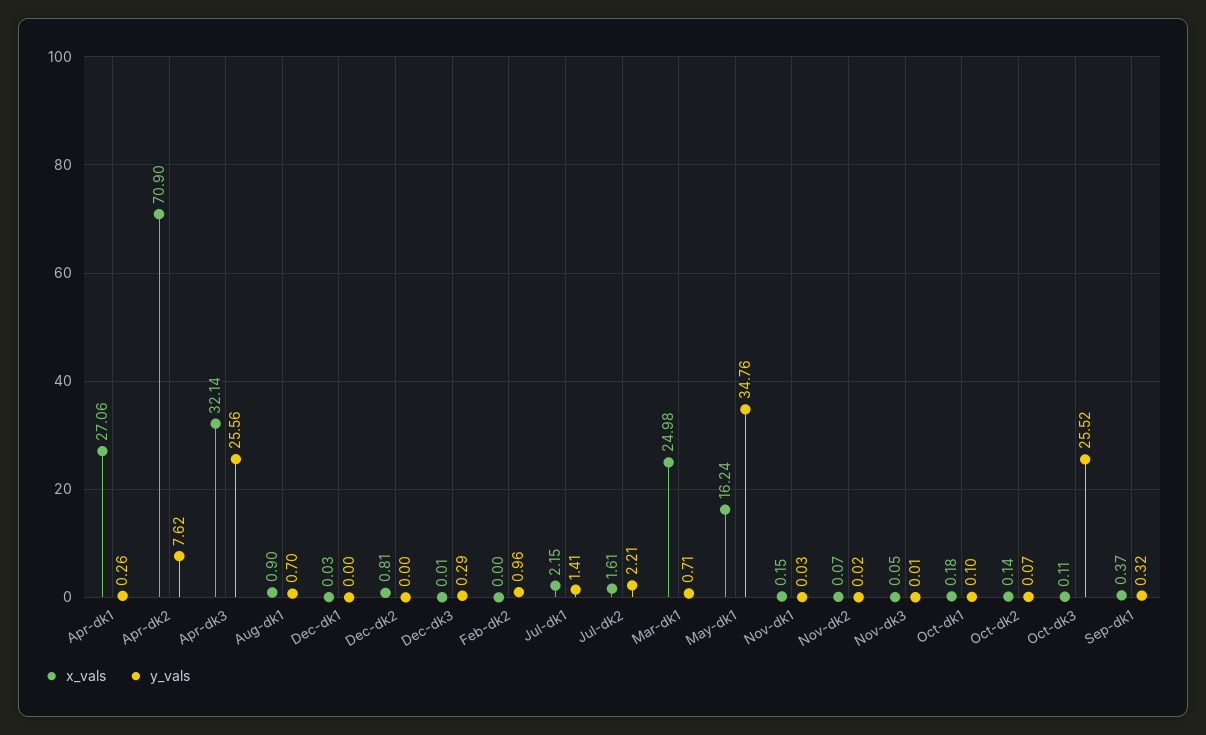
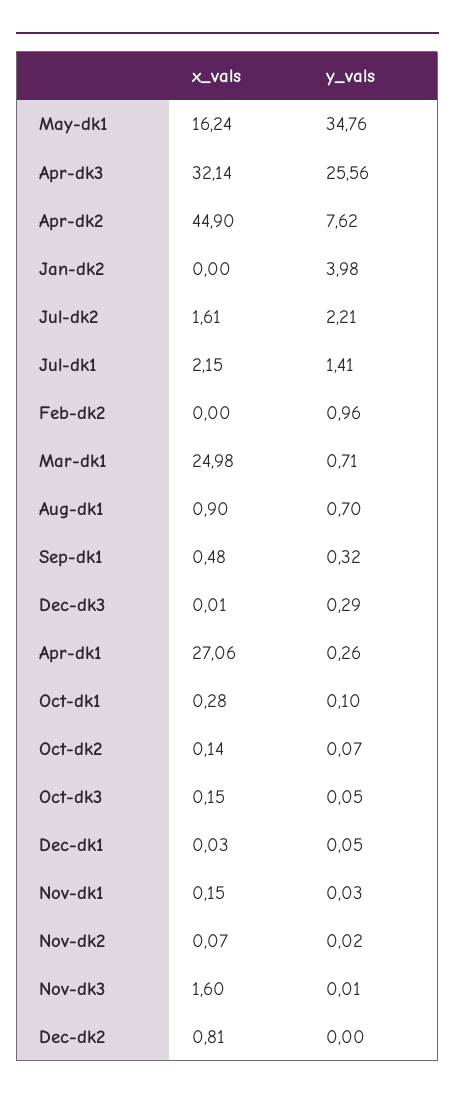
  {
    "x_vals": {
      "Apr-dk1": 27.06,
-     "Apr-dk2": 70.9,
+     "Apr-dk2": 44.9,
      "Apr-dk3": 32.14,
      "Aug-dk1": 0.9,
      "Dec-dk1": 0.03,
      "Dec-dk2": 0.81,
      "Dec-dk3": 0.01,
      "Feb-dk2": 0,
      "Jul-dk1": 2.15,
      "Jul-dk2": 1.61,
      "Mar-dk1": 24.98,
      "May-dk1": 16.24,
      "Nov-dk1": 0.15,
      "Nov-dk2": 0.07,
-     "Nov-dk3": 0.05,
+     "Nov-dk3": 1.6,
-     "Oct-dk1": 0.18,
+     "Oct-dk1": 0.28,
      "Oct-dk2": 0.14,
-     "Oct-dk3": 0.11,
+     "Oct-dk3": 0.15,
-     "Sep-dk1": 0.37
+     "Sep-dk1": 0.48,
+     "Jan-dk2": 0
    },
    "y_vals": {
      "Apr-dk1": 0.26,
      "Apr-dk2": 7.62,
      "Apr-dk3": 25.56,
      "Aug-dk1": 0.7,
-     "Dec-dk1": 0,
+     "Dec-dk1": 0.05,
      "Dec-dk2": 0,
      "Dec-dk3": 0.29,
      "Feb-dk2": 0.96,
      "Jul-dk1": 1.41,
      "Jul-dk2": 2.21,
      "Mar-dk1": 0.71,
      "May-dk1": 34.76,
      "Nov-dk1": 0.03,
      "Nov-dk2": 0.02,
      "Nov-dk3": 0.01,
      "Oct-dk1": 0.1,
      "Oct-dk2": 0.07,
-     "Oct-dk3": 25.52,
+     "Oct-dk3": 0.05,
-     "Sep-dk1": 0.32
+     "Sep-dk1": 0.32,
+     "Jan-dk2": 3.98
    }
  }

